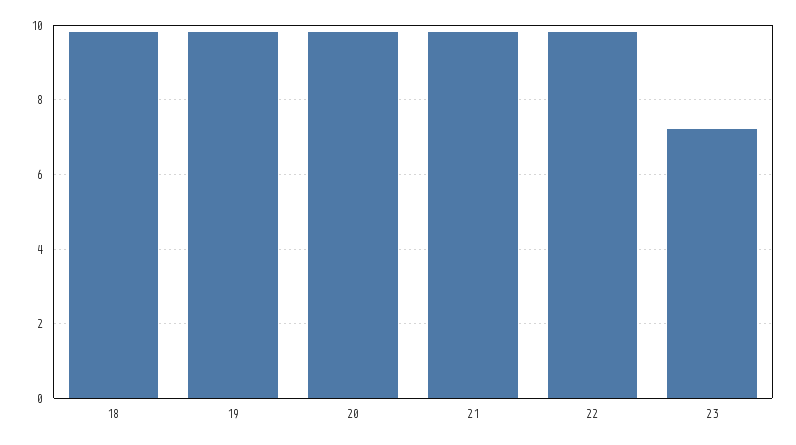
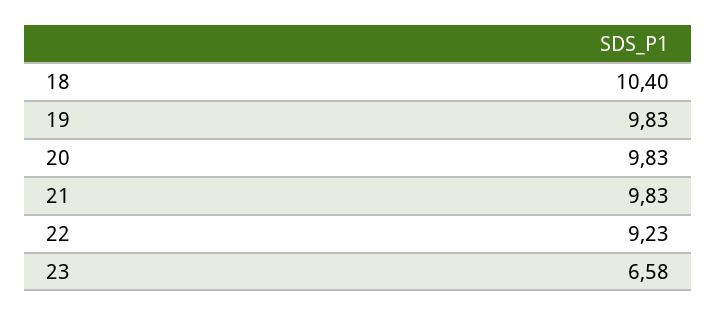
  {
-   "18": 9.8,
+   "18": 10.4,
    "19": 9.83,
    "20": 9.83,
    "21": 9.83,
-   "22": 9.8,
+   "22": 9.23,
-   "23": 7.2
+   "23": 6.58
  }

